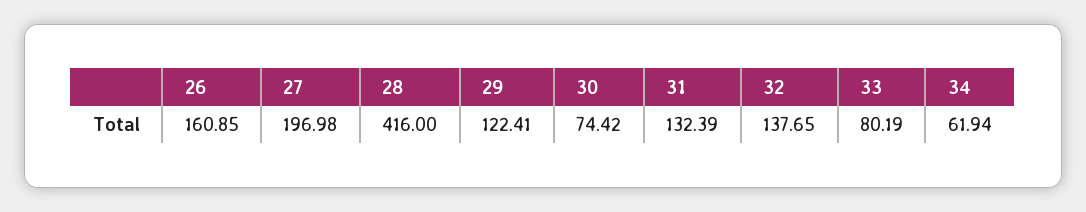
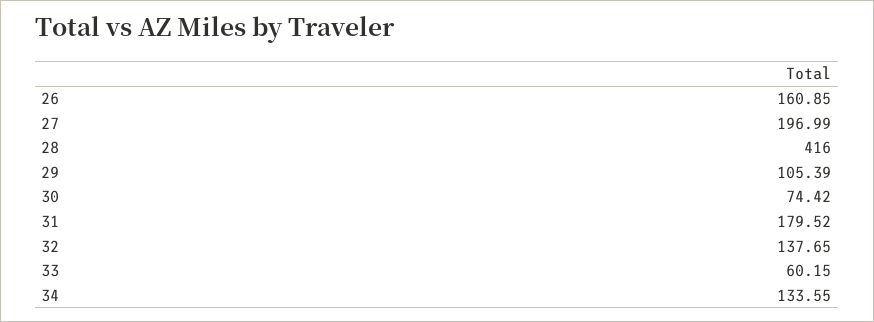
  {
    "26": 160.85,
-   "27": 196.98,
+   "27": 196.99,
    "28": 416,
-   "29": 122.41,
+   "29": 105.39,
    "30": 74.42,
-   "31": 132.39,
+   "31": 179.52,
    "32": 137.65,
-   "33": 80.19,
+   "33": 60.15,
-   "34": 61.94
+   "34": 133.55
  }

